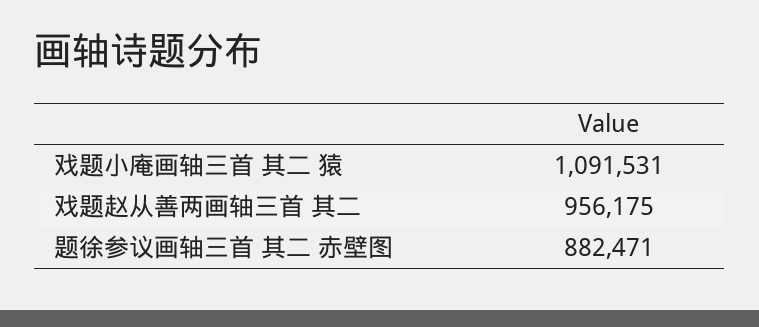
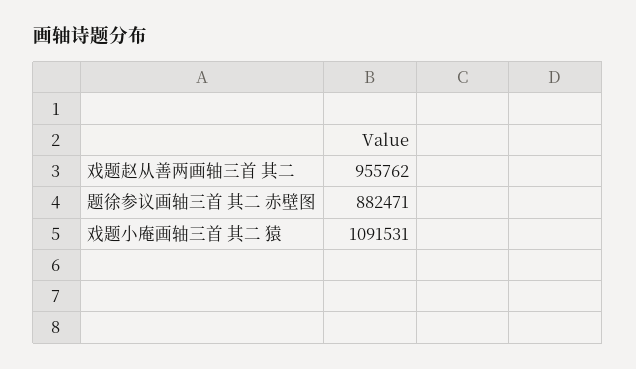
  {
    "戏题小庵画轴三首 其二 猿": 1091531,
-   "戏题赵从善两画轴三首 其二": 956175,
+   "戏题赵从善两画轴三首 其二": 955762,
    "题徐参议画轴三首 其二 赤壁图": 882471
  }

